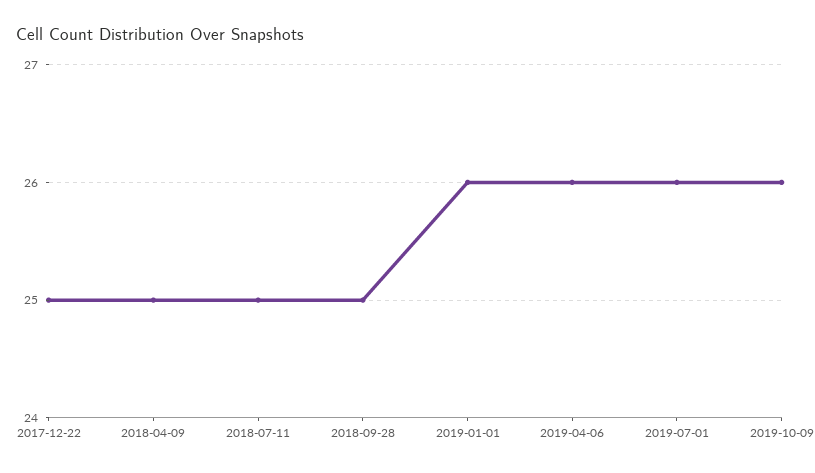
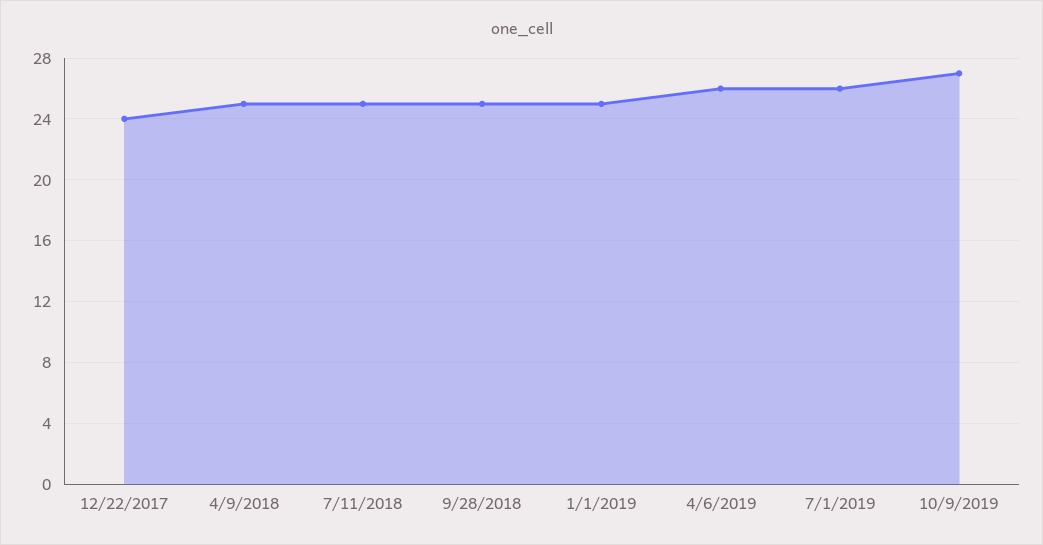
  {
-   "2017-12-22": 25,
+   "2017-12-22": 24,
    "2018-04-09": 25,
    "2018-07-11": 25,
    "2018-09-28": 25,
-   "2019-01-01": 26,
+   "2019-01-01": 25,
    "2019-04-06": 26,
    "2019-07-01": 26,
-   "2019-10-09": 26
+   "2019-10-09": 27
  }

